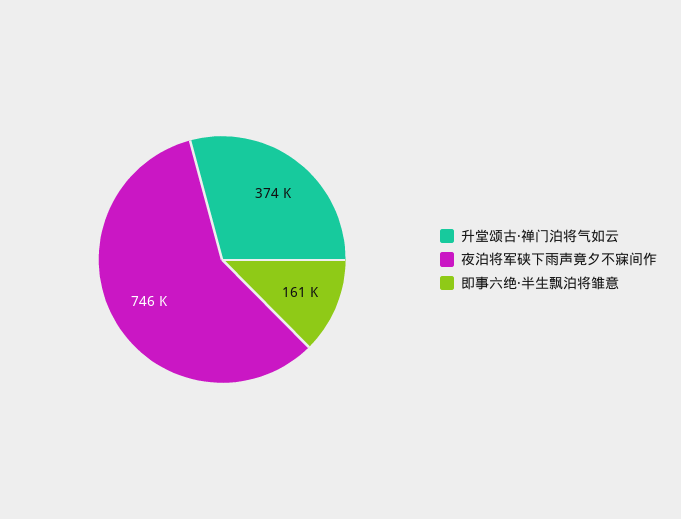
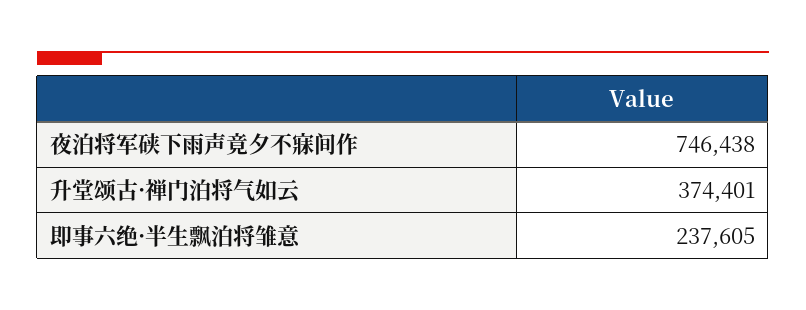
  {
    "升堂颂古·禅门泊将气如云": 374401,
    "夜泊将军硖下雨声竟夕不寐间作": 746438,
-   "即事六绝·半生飘泊将雏意": 161000
+   "即事六绝·半生飘泊将雏意": 237605
  }

